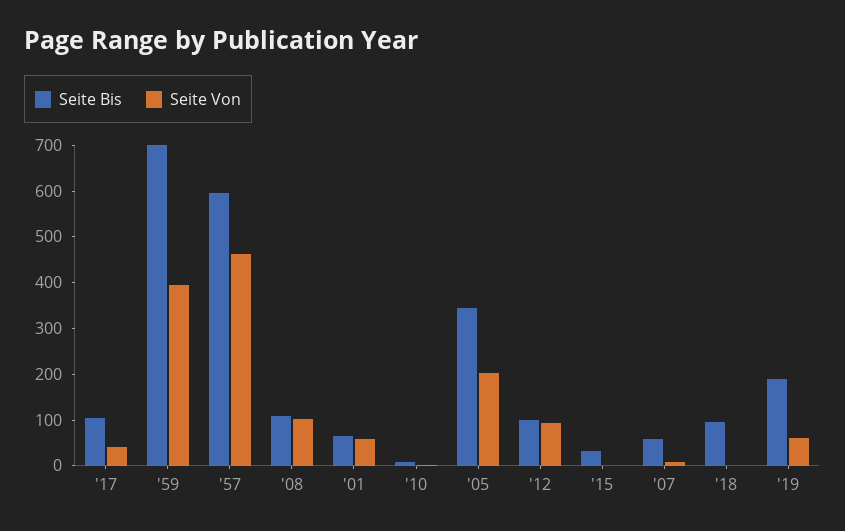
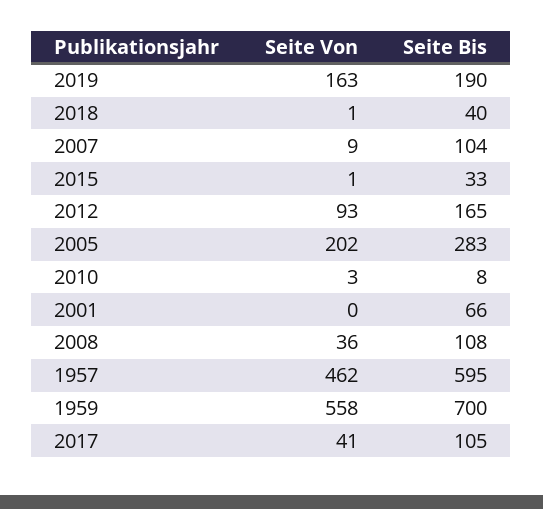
  {
    "Seite Bis": {
      "'17": 105,
      "'59": 700,
      "'57": 595,
      "'08": 108,
      "'01": 66,
      "'10": 8,
-     "'05": 340,
+     "'05": 283,
-     "'12": 100,
+     "'12": 165,
      "'15": 33,
-     "'07": 60,
+     "'07": 104,
-     "'18": 100,
+     "'18": 40,
      "'19": 190
    },
    "Seite Von": {
      "'17": 41,
-     "'59": 400,
+     "'59": 558,
      "'57": 462,
-     "'08": 100,
+     "'08": 36,
-     "'01": 60,
+     "'01": 0,
      "'10": 3,
      "'05": 202,
      "'12": 93,
      "'15": 1,
      "'07": 9,
      "'18": 1,
-     "'19": 60
+     "'19": 163
    }
  }

